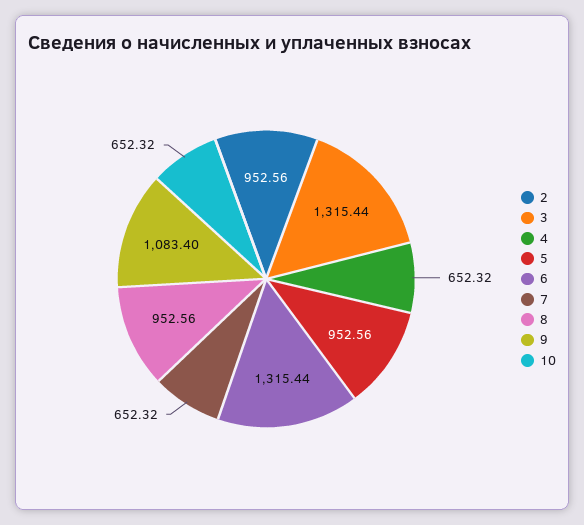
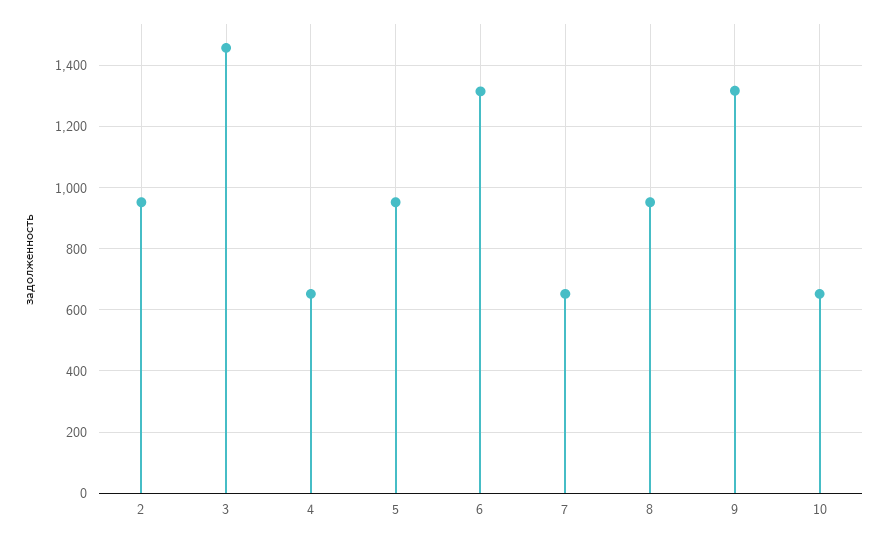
  {
    "2": 952.56,
-   "3": 1315.44,
+   "3": 1460,
    "4": 652.32,
    "5": 952.56,
    "6": 1315.44,
    "7": 652.32,
    "8": 952.56,
-   "9": 1083.4,
+   "9": 1320,
    "10": 652.32
  }

